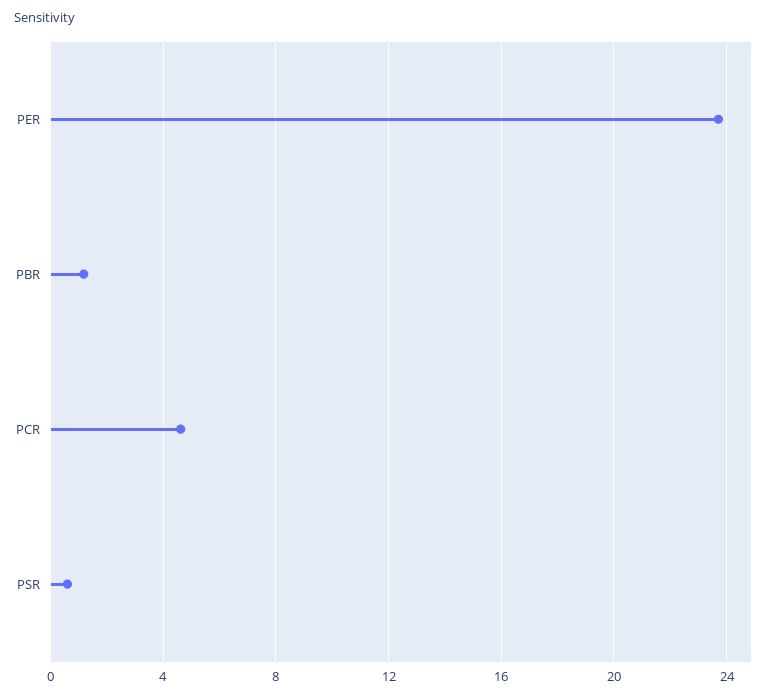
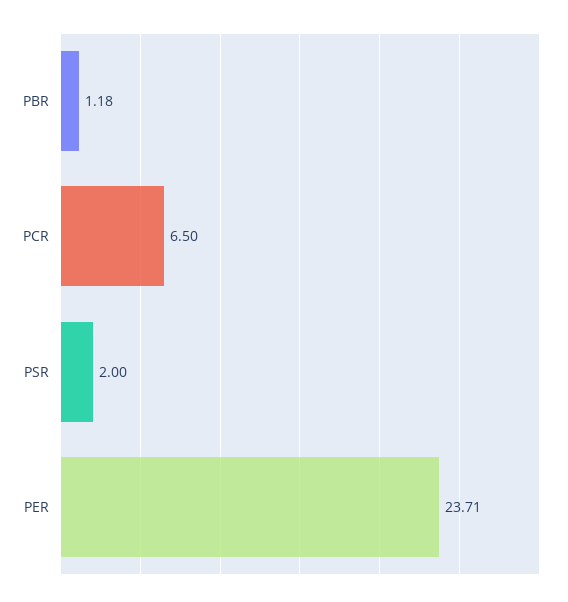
  {
    "PER": 23.71,
    "PBR": 1.18,
-   "PCR": 4.5,
+   "PCR": 6.5,
-   "PSR": 0.5
+   "PSR": 2
  }

